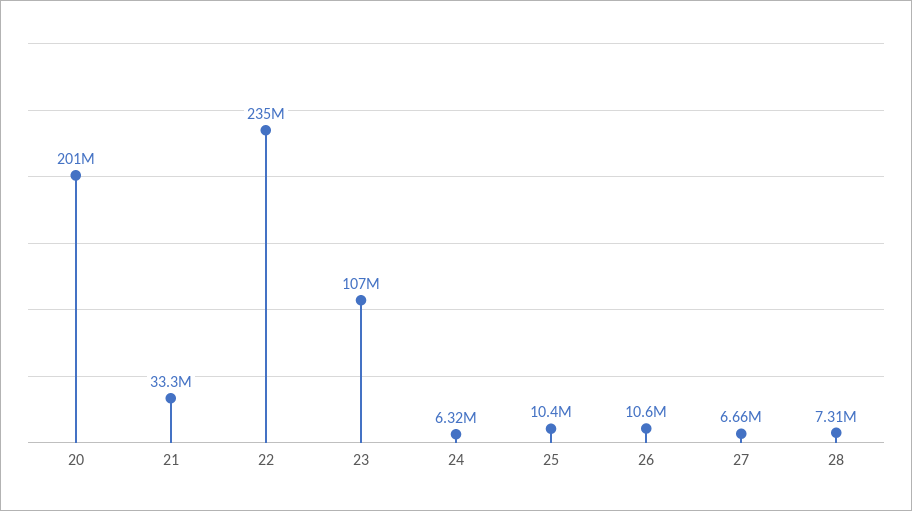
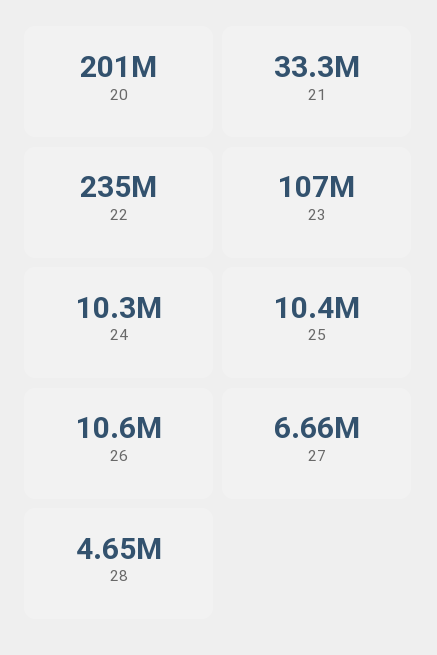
  {
    "20": 201000000,
    "21": 33300000,
    "22": 235000000,
    "23": 107000000,
-   "24": 6320000,
+   "24": 10300000,
    "25": 10400000,
    "26": 10600000,
    "27": 6660000,
-   "28": 7310000
+   "28": 4650000
  }

